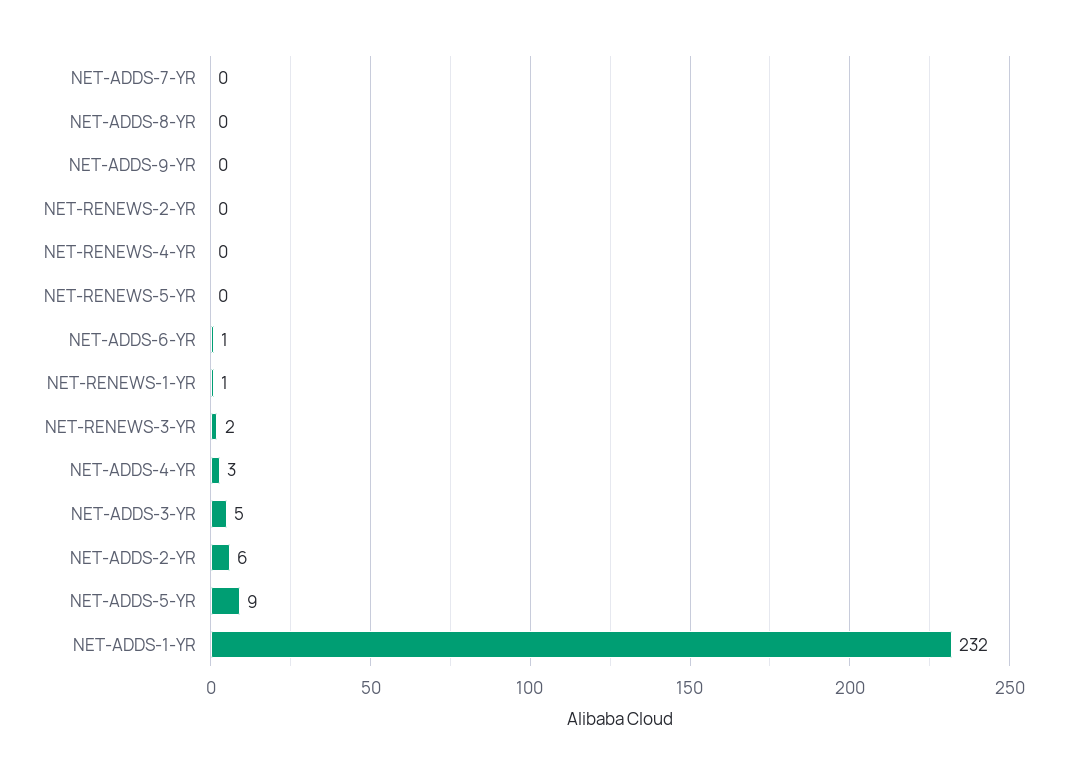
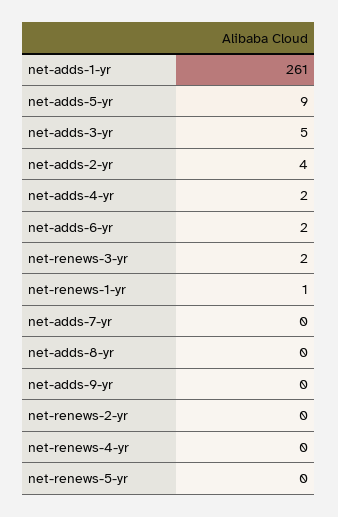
  {
    "NET-ADDS-7-YR": 0,
    "NET-ADDS-8-YR": 0,
    "NET-ADDS-9-YR": 0,
    "NET-RENEWS-2-YR": 0,
    "NET-RENEWS-4-YR": 0,
    "NET-RENEWS-5-YR": 0,
-   "NET-ADDS-6-YR": 1,
+   "NET-ADDS-6-YR": 2,
    "NET-RENEWS-1-YR": 1,
    "NET-RENEWS-3-YR": 2,
-   "NET-ADDS-4-YR": 3,
+   "NET-ADDS-4-YR": 2,
    "NET-ADDS-3-YR": 5,
-   "NET-ADDS-2-YR": 6,
+   "NET-ADDS-2-YR": 4,
    "NET-ADDS-5-YR": 9,
-   "NET-ADDS-1-YR": 232
+   "NET-ADDS-1-YR": 261
  }

